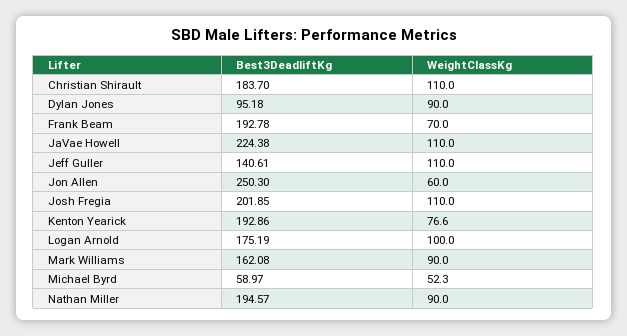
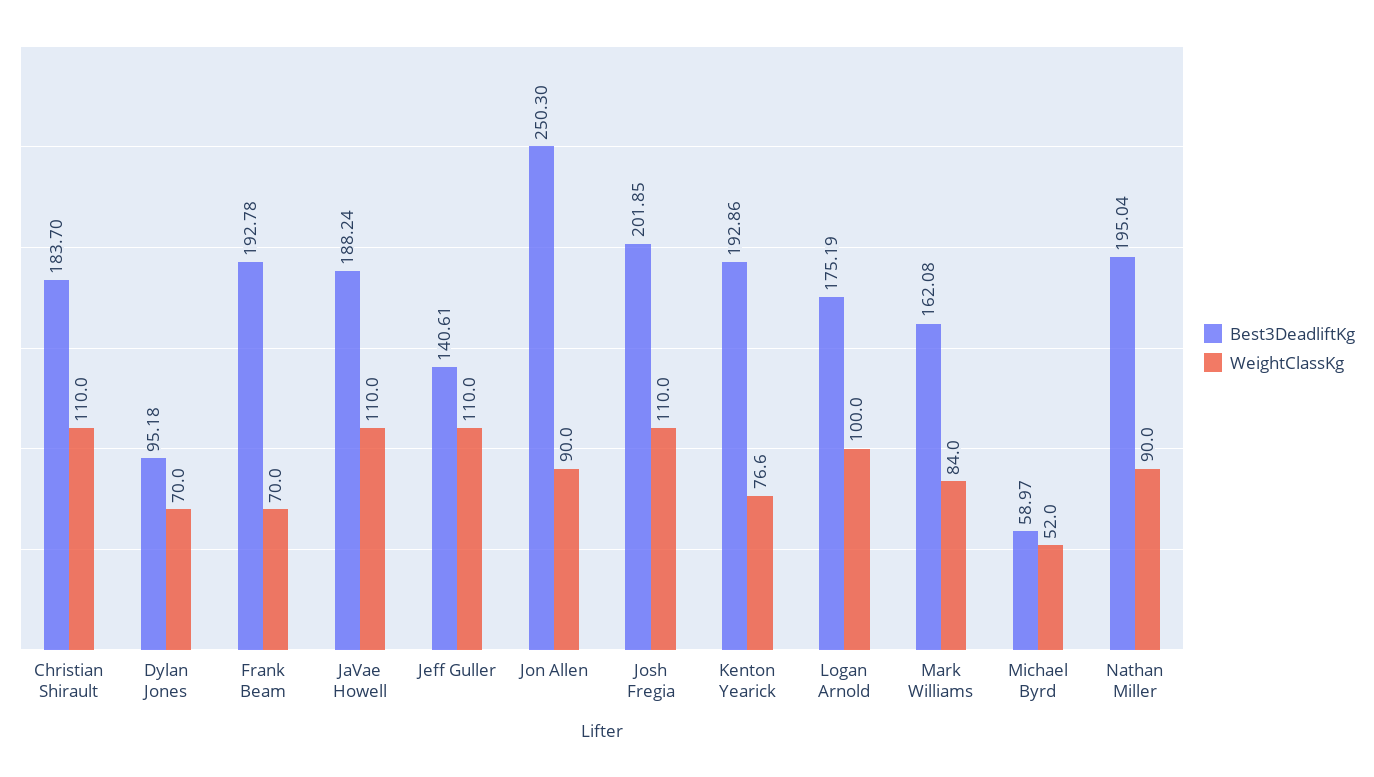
  {
    "Best3DeadliftKg": {
      "Christian Shirault": 183.7,
      "Dylan Jones": 95.18,
      "Frank Beam": 192.78,
-     "JaVae Howell": 224.38,
+     "JaVae Howell": 188.24,
      "Jeff Guller": 140.61,
      "Jon Allen": 250.3,
      "Josh Fregia": 201.85,
      "Kenton Yearick": 192.86,
      "Logan Arnold": 175.19,
      "Mark Williams": 162.08,
      "Michael Byrd": 58.97,
-     "Nathan Miller": 194.57
+     "Nathan Miller": 195.04
    },
    "WeightClassKg": {
      "Christian Shirault": 110,
-     "Dylan Jones": 90,
+     "Dylan Jones": 70,
      "Frank Beam": 70,
      "JaVae Howell": 110,
      "Jeff Guller": 110,
-     "Jon Allen": 60,
+     "Jon Allen": 90,
      "Josh Fregia": 110,
      "Kenton Yearick": 76.6,
      "Logan Arnold": 100,
-     "Mark Williams": 90,
+     "Mark Williams": 84,
-     "Michael Byrd": 52.3,
+     "Michael Byrd": 52,
      "Nathan Miller": 90
    }
  }

